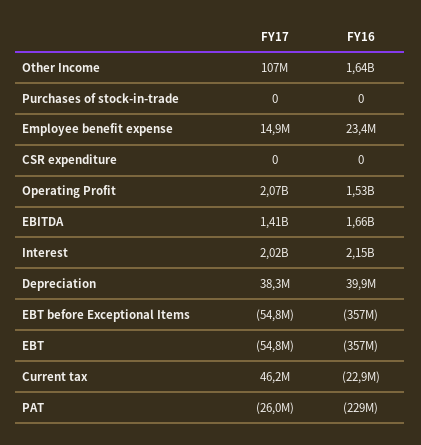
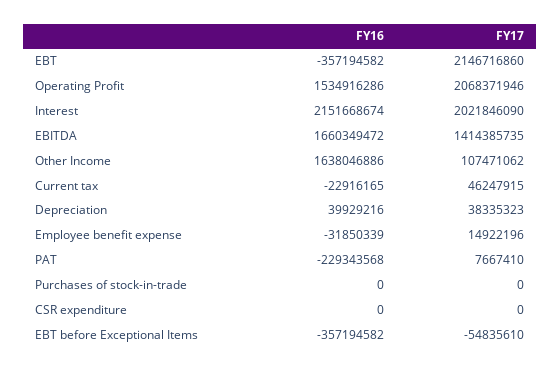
  {
    "FY17": {
      "Other Income": 107471062,
      "Purchases of stock-in-trade": 0,
      "Employee benefit expense": 14922196,
      "CSR expenditure": 0,
      "Operating Profit": 2068371946,
      "EBITDA": 1414385735,
      "Interest": 2021846090,
      "Depreciation": 38335323,
      "EBT before Exceptional Items": -54835610,
-     "EBT": -54800000,
+     "EBT": 2146716860,
      "Current tax": 46247915,
-     "PAT": -26000000
+     "PAT": 7667410
    },
    "FY16": {
      "Other Income": 1638046886,
      "Purchases of stock-in-trade": 0,
-     "Employee benefit expense": 23400000,
+     "Employee benefit expense": -31850339,
      "CSR expenditure": 0,
      "Operating Profit": 1534916286,
      "EBITDA": 1660349472,
      "Interest": 2151668674,
      "Depreciation": 39929216,
      "EBT before Exceptional Items": -357194582,
      "EBT": -357194582,
      "Current tax": -22916165,
      "PAT": -229343568
    }
  }

